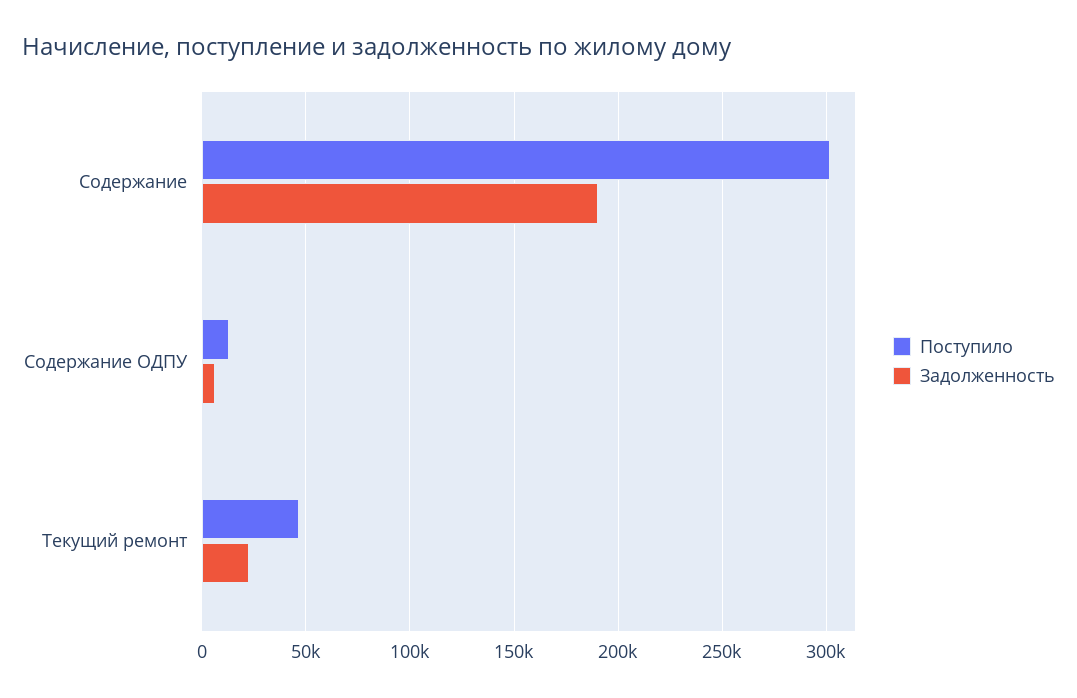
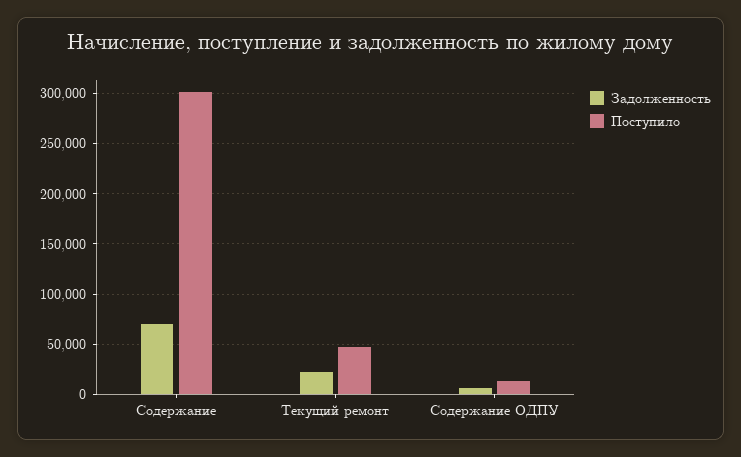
  {
    "Поступило": {
      "Содержание": 300000,
      "Содержание ОДПУ": 15000,
      "Текущий ремонт": 45000
    },
    "Задолженность": {
-     "Содержание": 190000,
+     "Содержание": 70000,
      "Содержание ОДПУ": 5000,
      "Текущий ремонт": 25000
    }
  }

